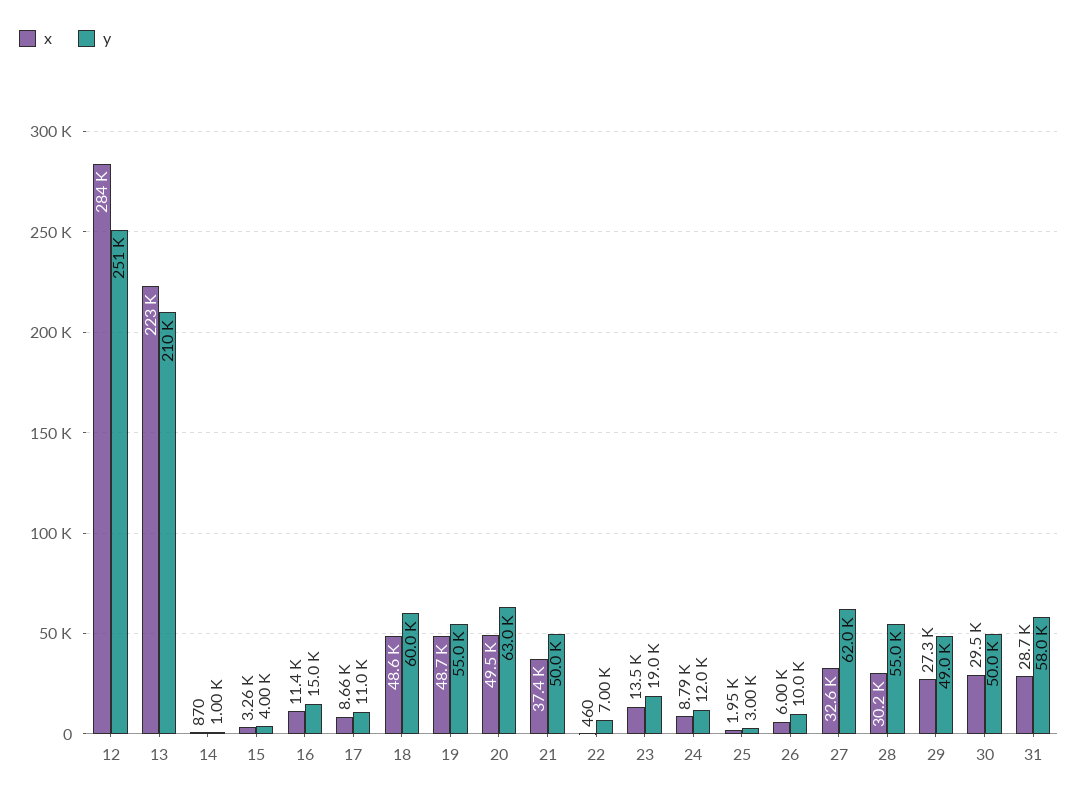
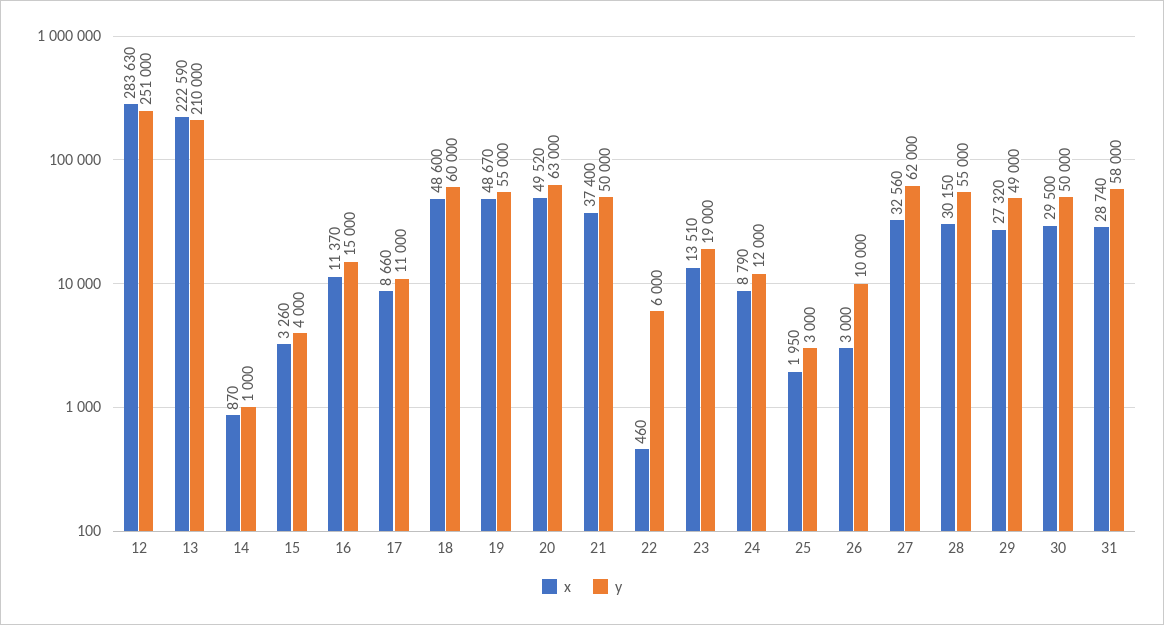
  {
    "x": {
      "12": 283630,
      "13": 222590,
      "14": 870,
      "15": 3260,
      "16": 11370,
      "17": 8660,
      "18": 48600,
      "19": 48670,
      "20": 49520,
      "21": 37400,
      "22": 460,
      "23": 13510,
      "24": 8790,
      "25": 1950,
-     "26": 6000,
+     "26": 3000,
      "27": 32560,
      "28": 30150,
      "29": 27320,
      "30": 29500,
      "31": 28740
    },
    "y": {
      "12": 251000,
      "13": 210000,
      "14": 1000,
      "15": 4000,
      "16": 15000,
      "17": 11000,
      "18": 60000,
      "19": 55000,
      "20": 63000,
      "21": 50000,
-     "22": 7000,
+     "22": 6000,
      "23": 19000,
      "24": 12000,
      "25": 3000,
      "26": 10000,
      "27": 62000,
      "28": 55000,
      "29": 49000,
      "30": 50000,
      "31": 58000
    }
  }

